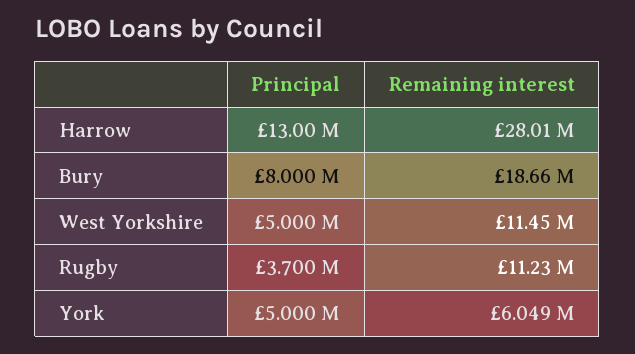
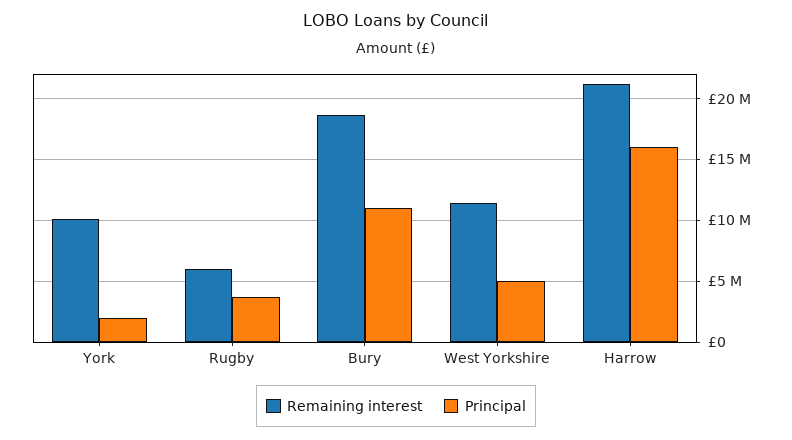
  {
    "Principal": {
-     "Harrow": 13000000,
+     "Harrow": 16000000,
-     "Bury": 8000000,
+     "Bury": 11000000,
      "West Yorkshire": 5000000,
      "Rugby": 3700000,
-     "York": 5000000
+     "York": 2000000
    },
    "Remaining interest": {
-     "Harrow": 28010000,
+     "Harrow": 21000000,
      "Bury": 18660000,
      "West Yorkshire": 11450000,
-     "Rugby": 11230000,
+     "Rugby": 6000000,
-     "York": 6049000
+     "York": 10000000
    }
  }

